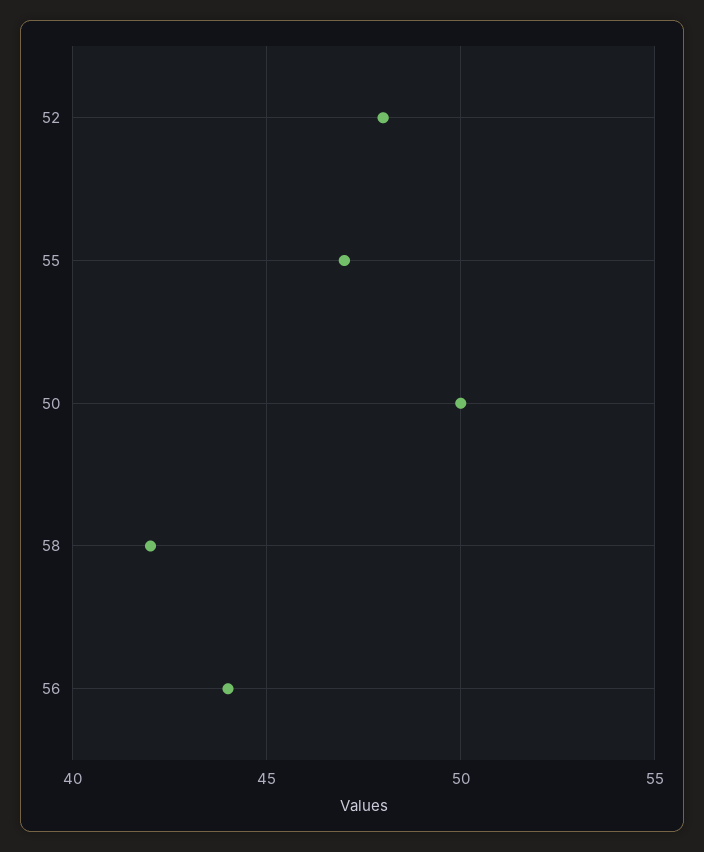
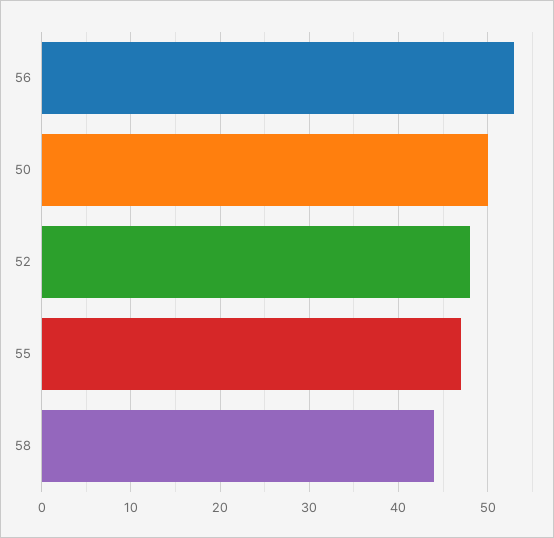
  {
    "52": 48,
    "55": 47,
    "50": 50,
-   "58": 42,
+   "58": 44,
-   "56": 44
+   "56": 53
  }

